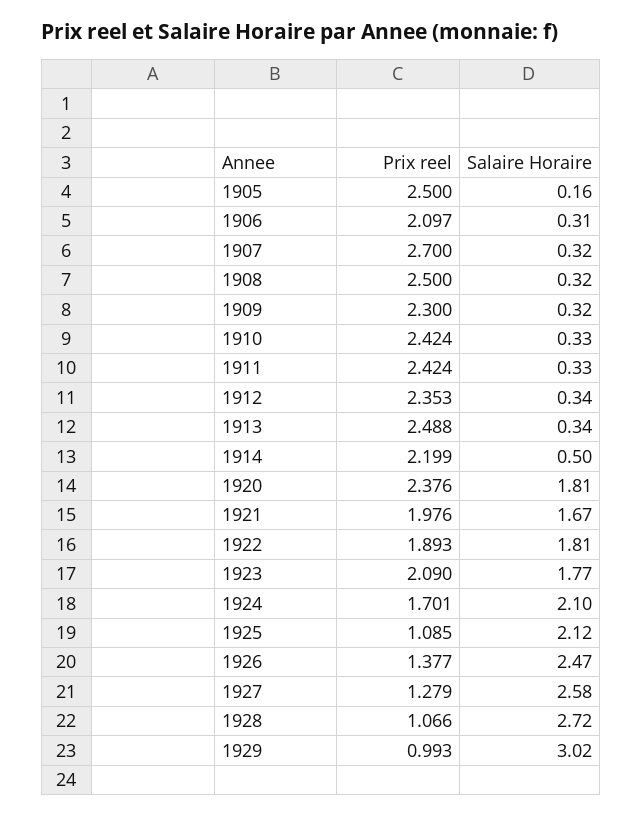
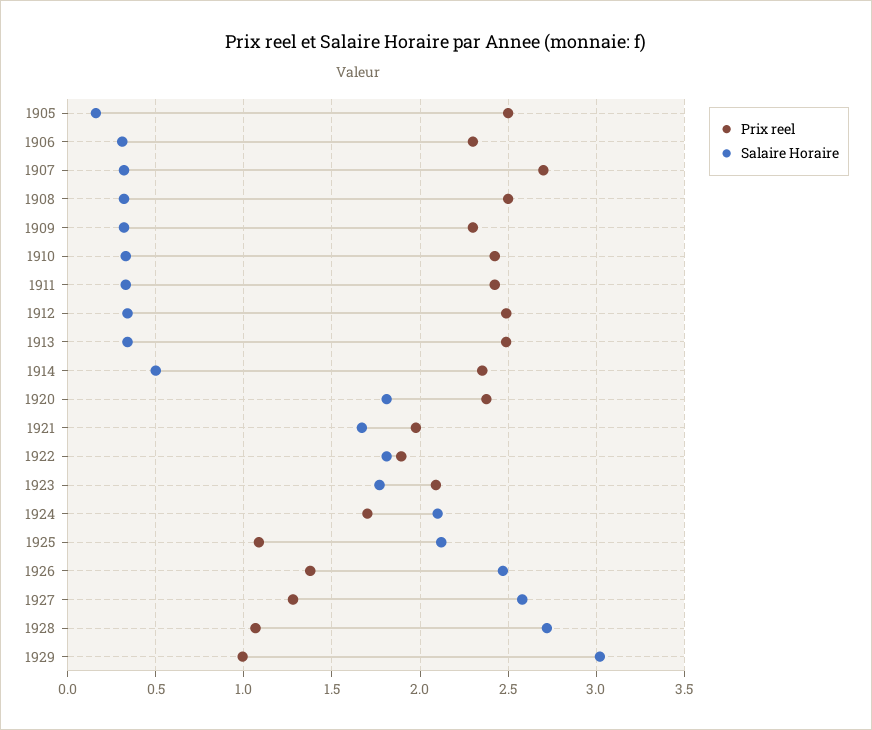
  {
    "Prix reel": {
      "1905": 2.5,
-     "1906": 2.097,
+     "1906": 2.3,
      "1907": 2.7,
      "1908": 2.5,
      "1909": 2.3,
      "1910": 2.424,
      "1911": 2.424,
-     "1912": 2.353,
+     "1912": 2.5,
      "1913": 2.488,
-     "1914": 2.199,
+     "1914": 2.35,
      "1920": 2.376,
      "1921": 1.976,
      "1922": 1.893,
      "1923": 2.09,
      "1924": 1.701,
      "1925": 1.085,
      "1926": 1.377,
      "1927": 1.279,
      "1928": 1.066,
      "1929": 0.993
    },
    "Salaire Horaire": {
      "1905": 0.16,
      "1906": 0.31,
      "1907": 0.32,
      "1908": 0.32,
      "1909": 0.32,
      "1910": 0.33,
      "1911": 0.33,
      "1912": 0.34,
      "1913": 0.34,
      "1914": 0.5,
      "1920": 1.81,
      "1921": 1.67,
      "1922": 1.81,
      "1923": 1.77,
      "1924": 2.1,
      "1925": 2.12,
      "1926": 2.47,
      "1927": 2.58,
      "1928": 2.72,
      "1929": 3.02
    }
  }

